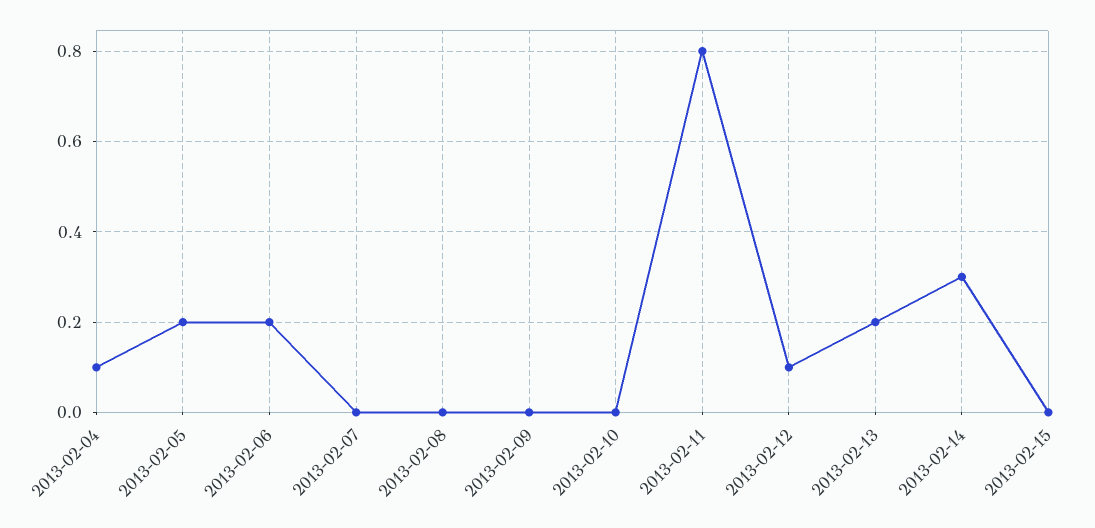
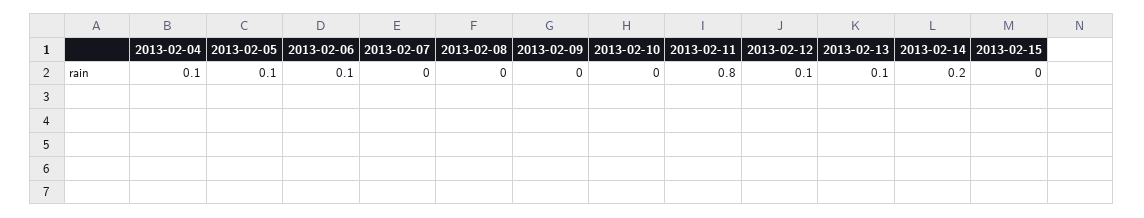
  {
    "2013-02-04": 0.1,
-   "2013-02-05": 0.2,
+   "2013-02-05": 0.1,
-   "2013-02-06": 0.2,
+   "2013-02-06": 0.1,
    "2013-02-07": 0,
    "2013-02-08": 0,
    "2013-02-09": 0,
    "2013-02-10": 0,
    "2013-02-11": 0.8,
    "2013-02-12": 0.1,
-   "2013-02-13": 0.2,
+   "2013-02-13": 0.1,
-   "2013-02-14": 0.3,
+   "2013-02-14": 0.2,
    "2013-02-15": 0
  }

